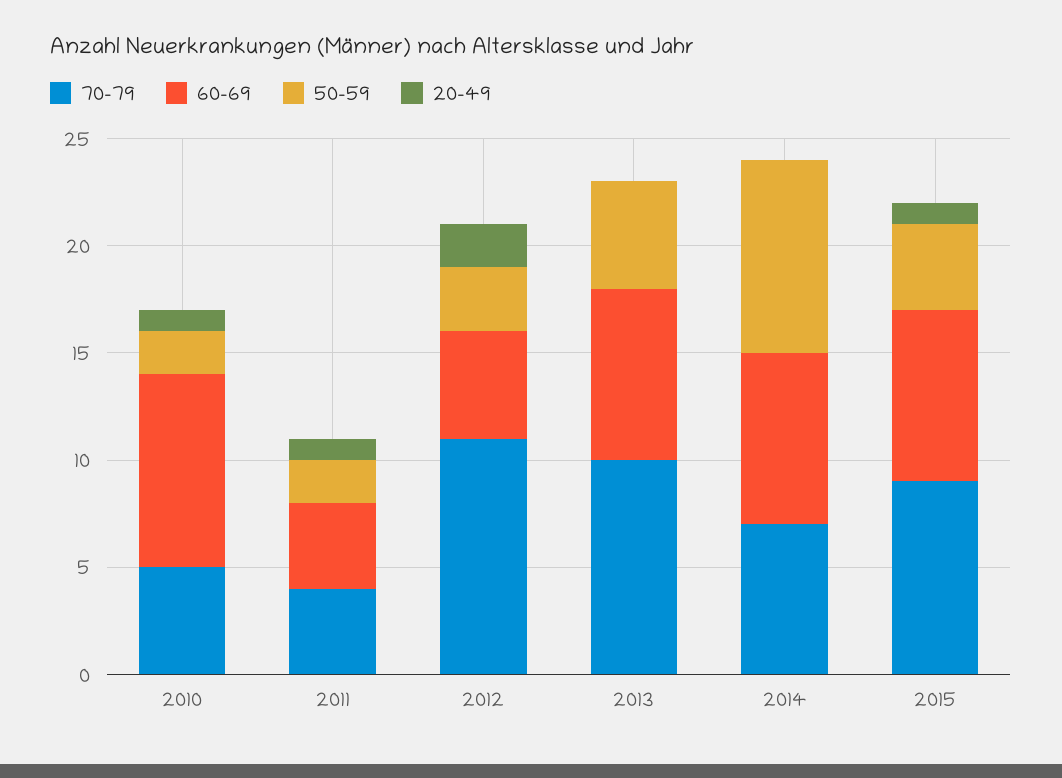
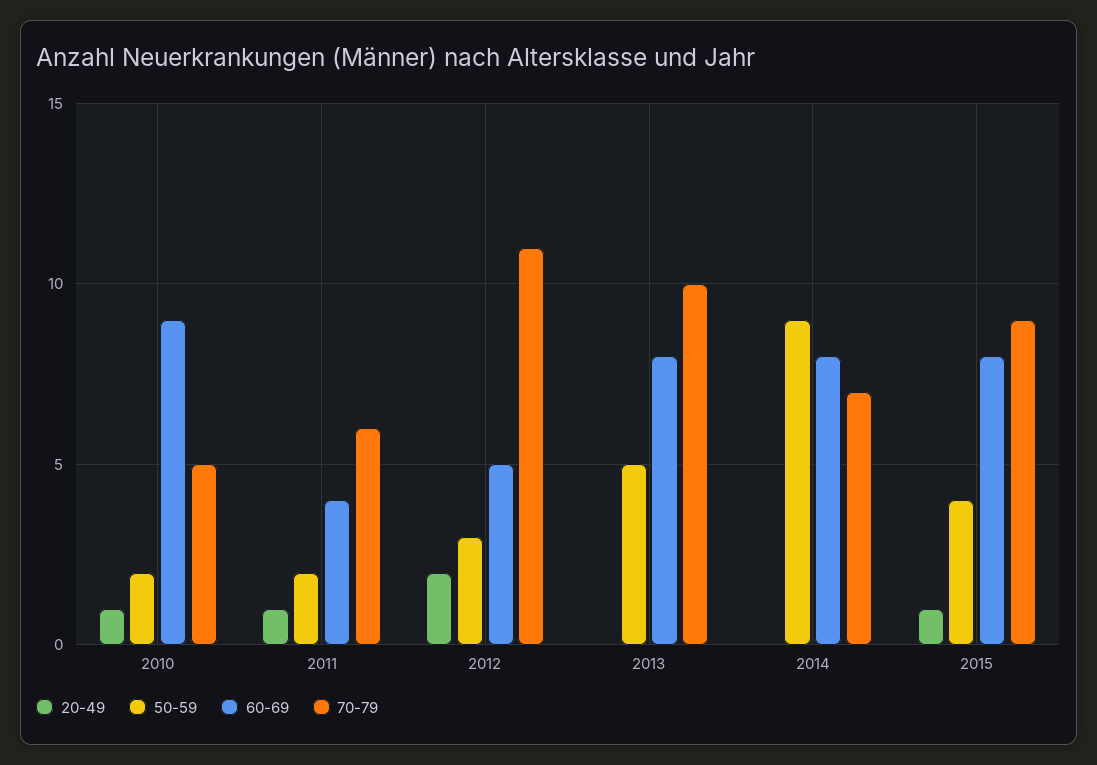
  {
    "70-79": {
      "2010": 5,
-     "2011": 4,
+     "2011": 6,
      "2012": 11,
      "2013": 10,
      "2014": 7,
      "2015": 9
    },
    "60-69": {
      "2010": 9,
      "2011": 4,
      "2012": 5,
      "2013": 8,
      "2014": 8,
      "2015": 8
    },
    "50-59": {
      "2010": 2,
      "2011": 2,
      "2012": 3,
      "2013": 5,
      "2014": 9,
      "2015": 4
    },
    "20-49": {
      "2010": 1,
      "2011": 1,
      "2012": 2,
      "2013": 0,
      "2014": 0,
      "2015": 1
    }
  }

